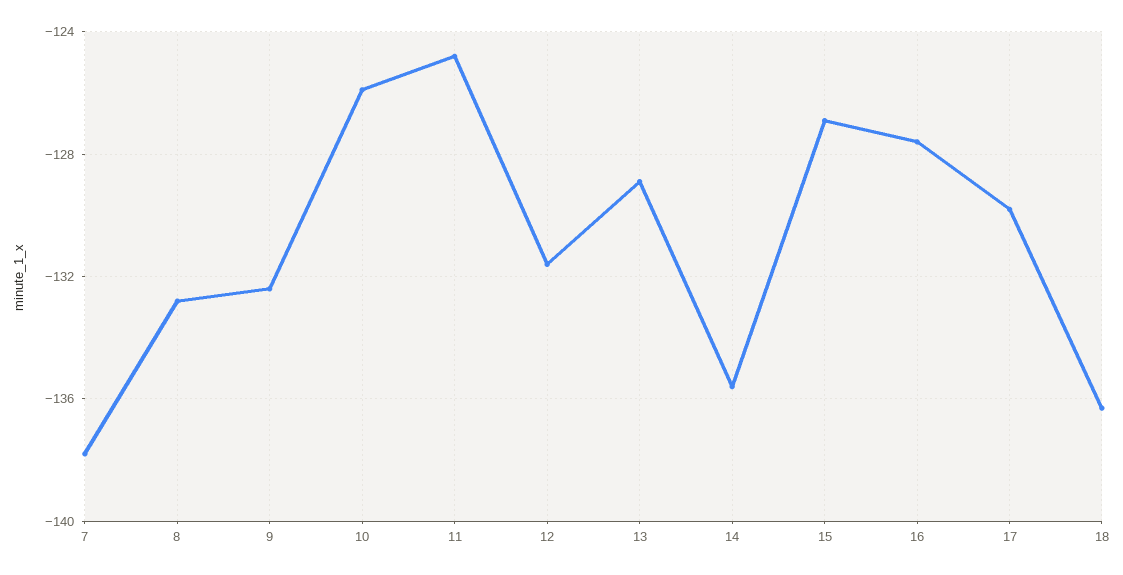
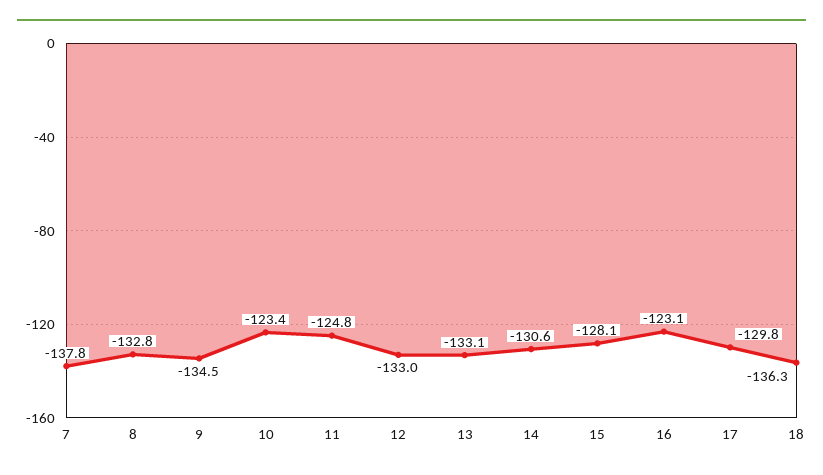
  {
    "7": -137.8,
    "8": -132.8,
-   "9": -132.5,
+   "9": -134.5,
-   "10": -126,
+   "10": -123.4,
    "11": -124.8,
-   "12": -131.5,
+   "12": -133,
-   "13": -129,
+   "13": -133.1,
-   "14": -135.5,
+   "14": -130.6,
-   "15": -127,
+   "15": -128.1,
-   "16": -127.5,
+   "16": -123.1,
    "17": -129.8,
    "18": -136.3
  }

